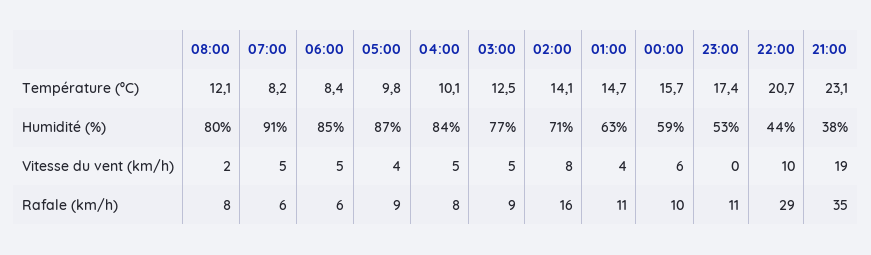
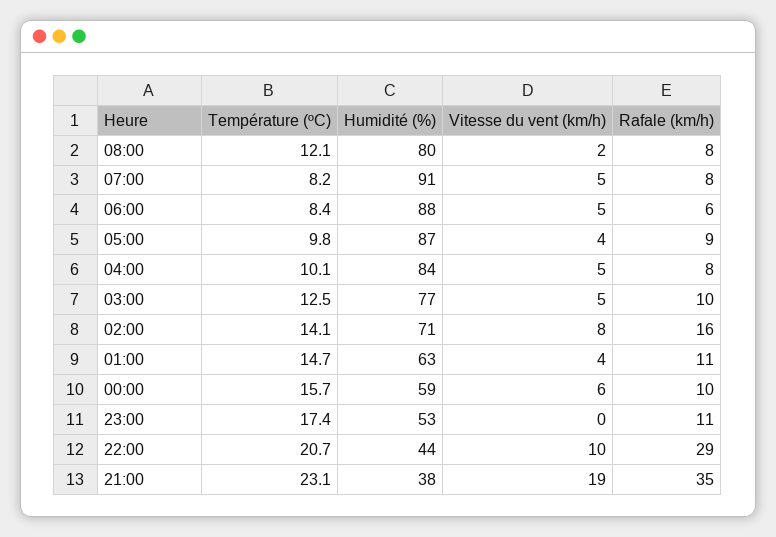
  {
    "08:00": {
      "Température (ºC)": 12.1,
      "Humidité (%)": 80,
      "Vitesse du vent (km/h)": 2,
      "Rafale (km/h)": 8
    },
    "07:00": {
      "Température (ºC)": 8.2,
      "Humidité (%)": 91,
      "Vitesse du vent (km/h)": 5,
-     "Rafale (km/h)": 6
+     "Rafale (km/h)": 8
    },
    "06:00": {
      "Température (ºC)": 8.4,
-     "Humidité (%)": 85,
+     "Humidité (%)": 88,
      "Vitesse du vent (km/h)": 5,
      "Rafale (km/h)": 6
    },
    "05:00": {
      "Température (ºC)": 9.8,
      "Humidité (%)": 87,
      "Vitesse du vent (km/h)": 4,
      "Rafale (km/h)": 9
    },
    "04:00": {
      "Température (ºC)": 10.1,
      "Humidité (%)": 84,
      "Vitesse du vent (km/h)": 5,
      "Rafale (km/h)": 8
    },
    "03:00": {
      "Température (ºC)": 12.5,
      "Humidité (%)": 77,
      "Vitesse du vent (km/h)": 5,
-     "Rafale (km/h)": 9
+     "Rafale (km/h)": 10
    },
    "02:00": {
      "Température (ºC)": 14.1,
      "Humidité (%)": 71,
      "Vitesse du vent (km/h)": 8,
      "Rafale (km/h)": 16
    },
    "01:00": {
      "Température (ºC)": 14.7,
      "Humidité (%)": 63,
      "Vitesse du vent (km/h)": 4,
      "Rafale (km/h)": 11
    },
    "00:00": {
      "Température (ºC)": 15.7,
      "Humidité (%)": 59,
      "Vitesse du vent (km/h)": 6,
      "Rafale (km/h)": 10
    },
    "23:00": {
      "Température (ºC)": 17.4,
      "Humidité (%)": 53,
      "Vitesse du vent (km/h)": 0,
      "Rafale (km/h)": 11
    },
    "22:00": {
      "Température (ºC)": 20.7,
      "Humidité (%)": 44,
      "Vitesse du vent (km/h)": 10,
      "Rafale (km/h)": 29
    },
    "21:00": {
      "Température (ºC)": 23.1,
      "Humidité (%)": 38,
      "Vitesse du vent (km/h)": 19,
      "Rafale (km/h)": 35
    }
  }

